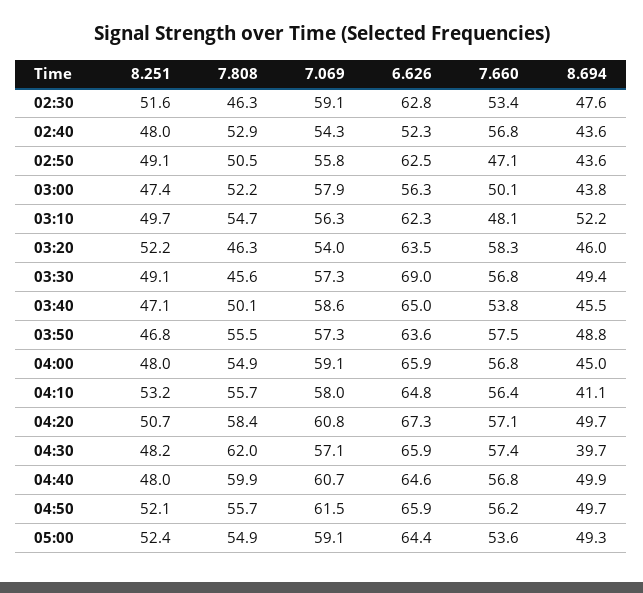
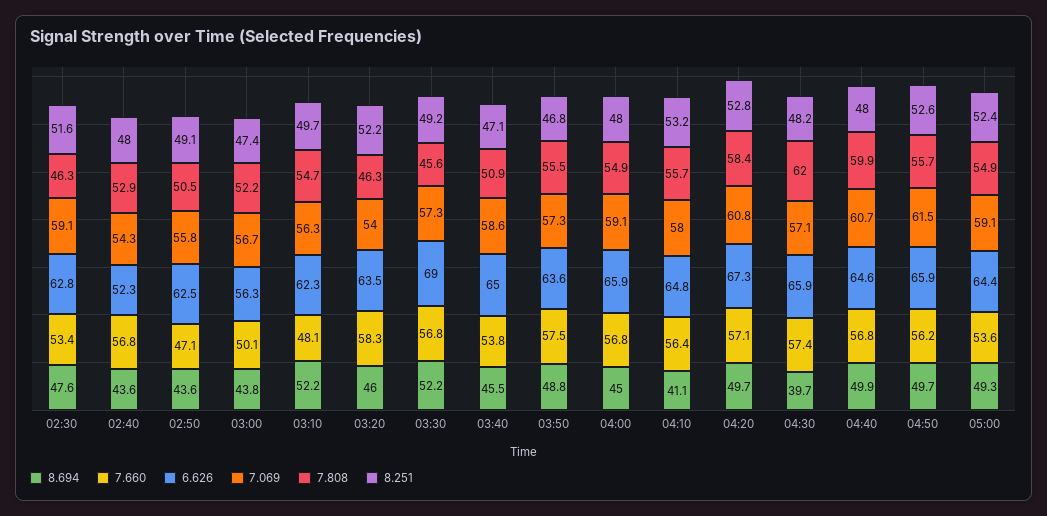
  {
    "8.251": {
      "02:30": 51.6,
      "02:40": 48,
      "02:50": 49.1,
      "03:00": 47.4,
      "03:10": 49.7,
      "03:20": 52.2,
-     "03:30": 49.1,
+     "03:30": 49.2,
      "03:40": 47.1,
      "03:50": 46.8,
      "04:00": 48,
      "04:10": 53.2,
-     "04:20": 50.7,
+     "04:20": 52.8,
      "04:30": 48.2,
      "04:40": 48,
-     "04:50": 52.1,
+     "04:50": 52.6,
      "05:00": 52.4
    },
    "7.808": {
      "02:30": 46.3,
      "02:40": 52.9,
      "02:50": 50.5,
      "03:00": 52.2,
      "03:10": 54.7,
      "03:20": 46.3,
      "03:30": 45.6,
-     "03:40": 50.1,
+     "03:40": 50.9,
      "03:50": 55.5,
      "04:00": 54.9,
      "04:10": 55.7,
      "04:20": 58.4,
      "04:30": 62,
      "04:40": 59.9,
      "04:50": 55.7,
      "05:00": 54.9
    },
    "7.069": {
      "02:30": 59.1,
      "02:40": 54.3,
      "02:50": 55.8,
-     "03:00": 57.9,
+     "03:00": 56.7,
      "03:10": 56.3,
      "03:20": 54,
      "03:30": 57.3,
      "03:40": 58.6,
      "03:50": 57.3,
      "04:00": 59.1,
      "04:10": 58,
      "04:20": 60.8,
      "04:30": 57.1,
      "04:40": 60.7,
      "04:50": 61.5,
      "05:00": 59.1
    },
    "6.626": {
      "02:30": 62.8,
      "02:40": 52.3,
      "02:50": 62.5,
      "03:00": 56.3,
      "03:10": 62.3,
      "03:20": 63.5,
      "03:30": 69,
      "03:40": 65,
      "03:50": 63.6,
      "04:00": 65.9,
      "04:10": 64.8,
      "04:20": 67.3,
      "04:30": 65.9,
      "04:40": 64.6,
      "04:50": 65.9,
      "05:00": 64.4
    },
    "7.660": {
      "02:30": 53.4,
      "02:40": 56.8,
      "02:50": 47.1,
      "03:00": 50.1,
      "03:10": 48.1,
      "03:20": 58.3,
      "03:30": 56.8,
      "03:40": 53.8,
      "03:50": 57.5,
      "04:00": 56.8,
      "04:10": 56.4,
      "04:20": 57.1,
      "04:30": 57.4,
      "04:40": 56.8,
      "04:50": 56.2,
      "05:00": 53.6
    },
    "8.694": {
      "02:30": 47.6,
      "02:40": 43.6,
      "02:50": 43.6,
      "03:00": 43.8,
      "03:10": 52.2,
      "03:20": 46,
-     "03:30": 49.4,
+     "03:30": 52.2,
      "03:40": 45.5,
      "03:50": 48.8,
      "04:00": 45,
      "04:10": 41.1,
      "04:20": 49.7,
      "04:30": 39.7,
      "04:40": 49.9,
      "04:50": 49.7,
      "05:00": 49.3
    }
  }

